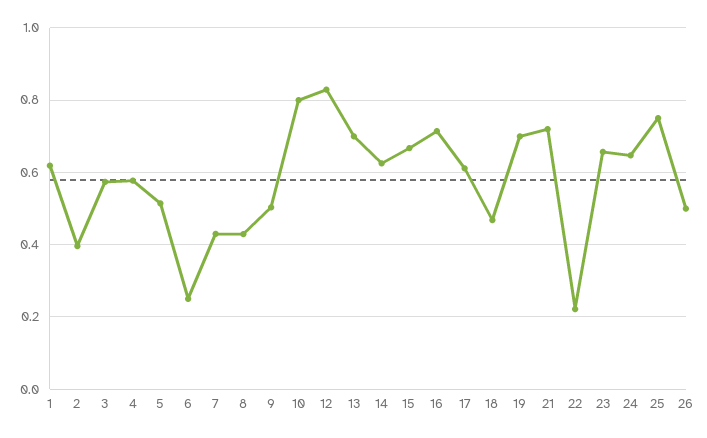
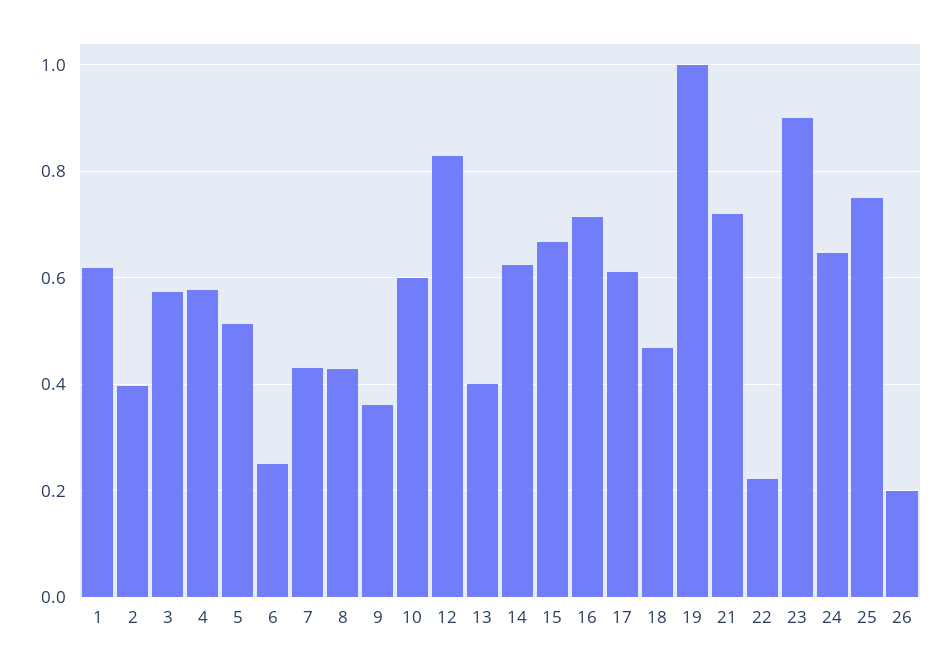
  {
    "1": 0.62,
    "2": 0.4,
    "3": 0.58,
    "4": 0.58,
    "5": 0.52,
    "6": 0.26,
    "7": 0.44,
    "8": 0.42,
-   "9": 0.5,
+   "9": 0.36,
-   "10": 0.8,
+   "10": 0.6,
    "12": 0.82,
-   "13": 0.7,
+   "13": 0.4,
    "14": 0.62,
    "15": 0.66,
    "16": 0.72,
    "17": 0.62,
    "18": 0.46,
-   "19": 0.7,
+   "19": 1,
    "21": 0.72,
    "22": 0.22,
-   "23": 0.66,
+   "23": 0.9,
    "24": 0.64,
    "25": 0.76,
-   "26": 0.5
+   "26": 0.2
  }

